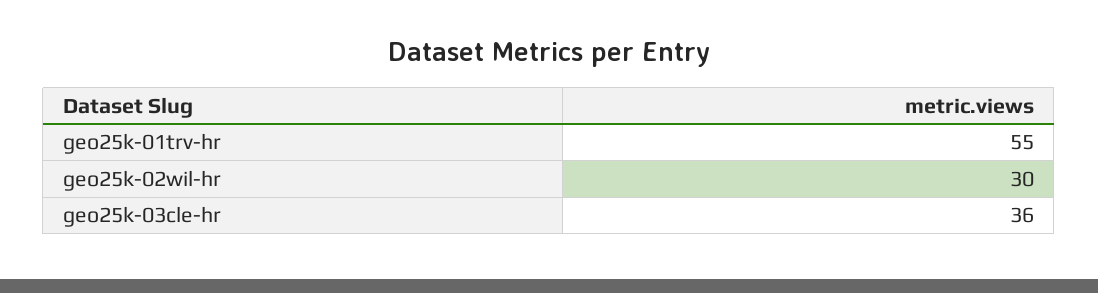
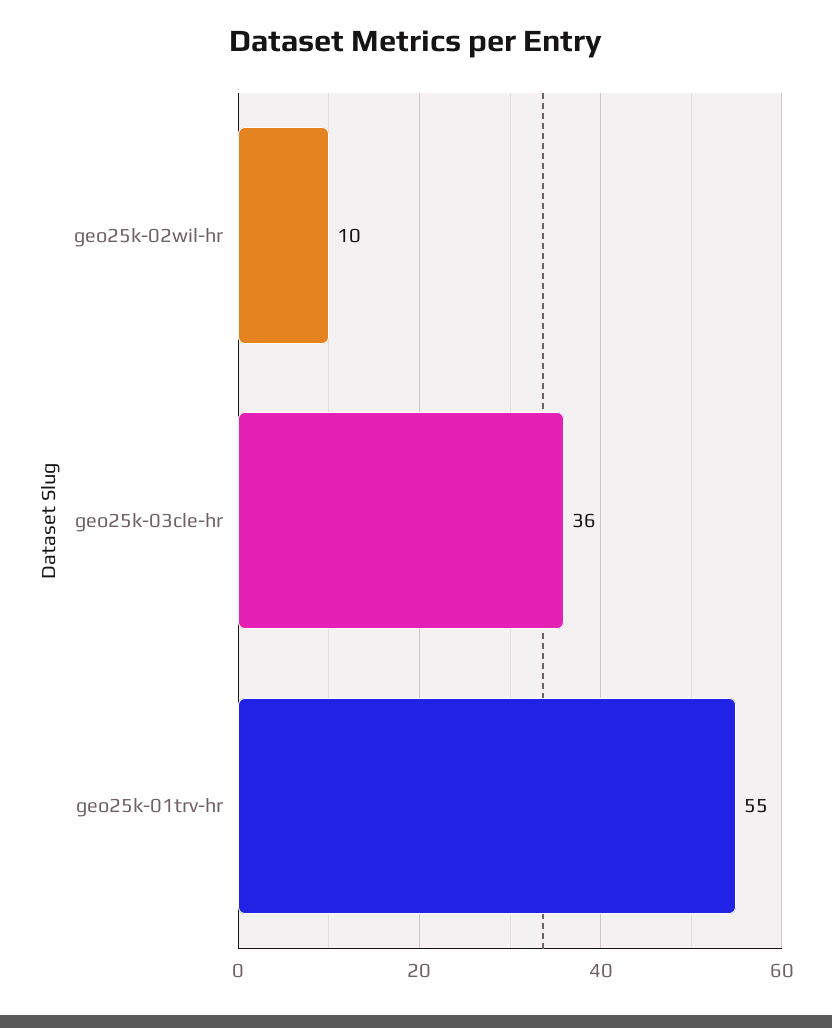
  {
    "geo25k-01trv-hr": 55,
-   "geo25k-02wil-hr": 30,
+   "geo25k-02wil-hr": 10,
    "geo25k-03cle-hr": 36
  }

